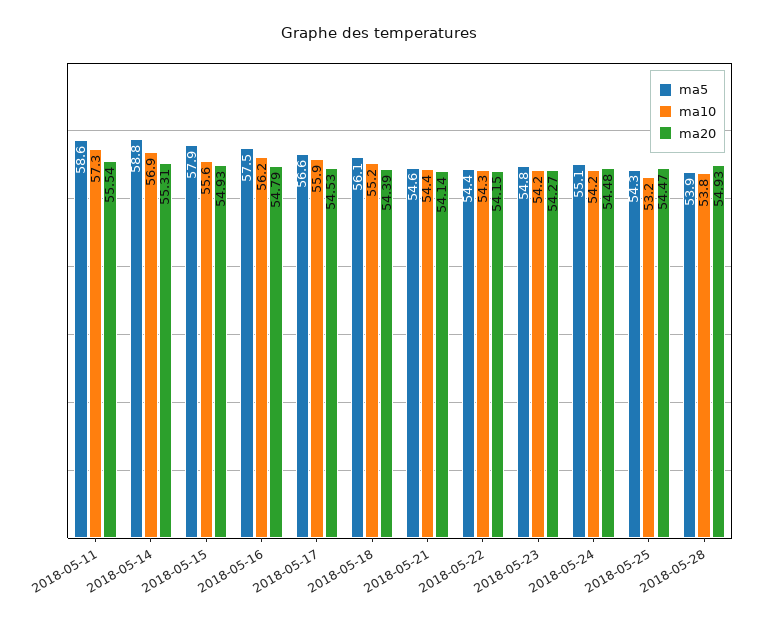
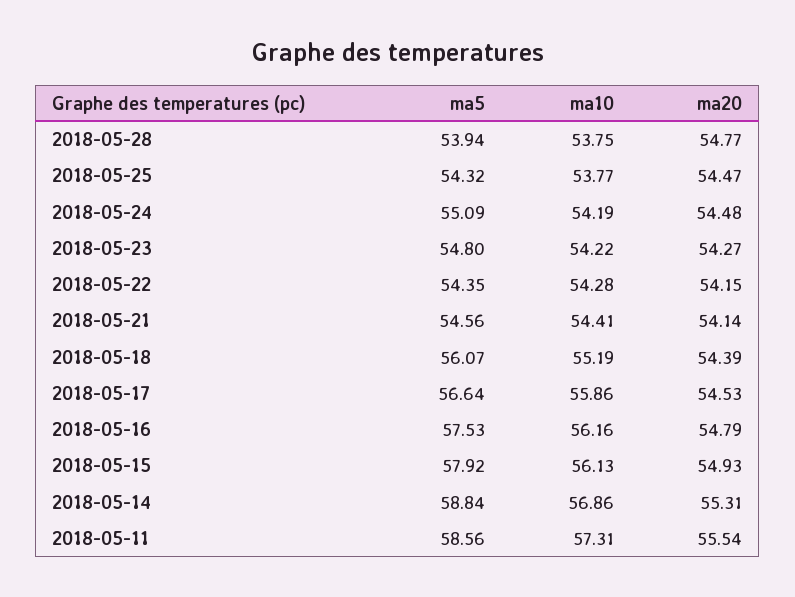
  {
    "ma5": {
      "2018-05-11": 58.56,
      "2018-05-14": 58.84,
      "2018-05-15": 57.92,
      "2018-05-16": 57.53,
      "2018-05-17": 56.64,
      "2018-05-18": 56.07,
      "2018-05-21": 54.56,
      "2018-05-22": 54.35,
      "2018-05-23": 54.8,
      "2018-05-24": 55.09,
      "2018-05-25": 54.32,
      "2018-05-28": 53.94
    },
    "ma10": {
      "2018-05-11": 57.31,
      "2018-05-14": 56.86,
-     "2018-05-15": 55.6,
+     "2018-05-15": 56.13,
      "2018-05-16": 56.16,
      "2018-05-17": 55.86,
      "2018-05-18": 55.19,
      "2018-05-21": 54.41,
      "2018-05-22": 54.28,
      "2018-05-23": 54.22,
      "2018-05-24": 54.19,
-     "2018-05-25": 53.2,
+     "2018-05-25": 53.77,
      "2018-05-28": 53.75
    },
    "ma20": {
      "2018-05-11": 55.54,
      "2018-05-14": 55.31,
      "2018-05-15": 54.93,
      "2018-05-16": 54.79,
      "2018-05-17": 54.53,
      "2018-05-18": 54.39,
      "2018-05-21": 54.14,
      "2018-05-22": 54.15,
      "2018-05-23": 54.27,
      "2018-05-24": 54.48,
      "2018-05-25": 54.47,
-     "2018-05-28": 54.93
+     "2018-05-28": 54.77
    }
  }

